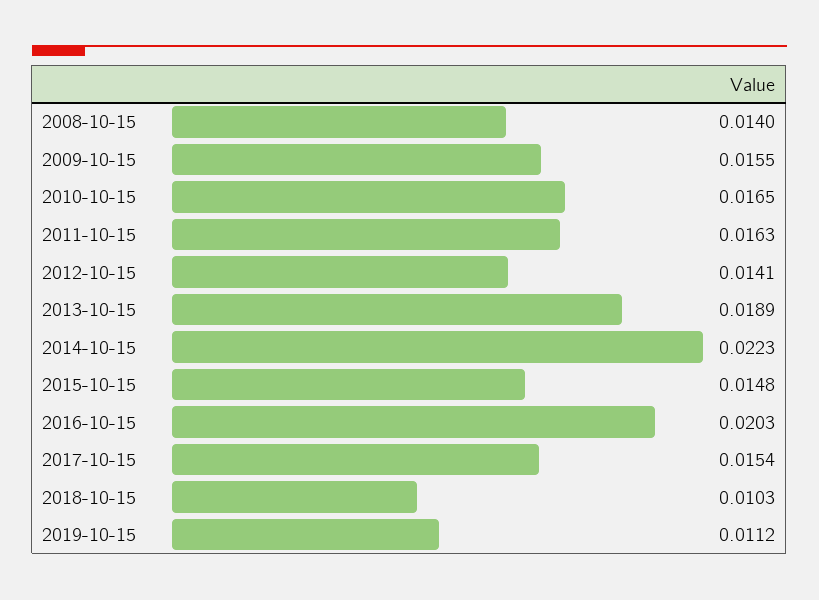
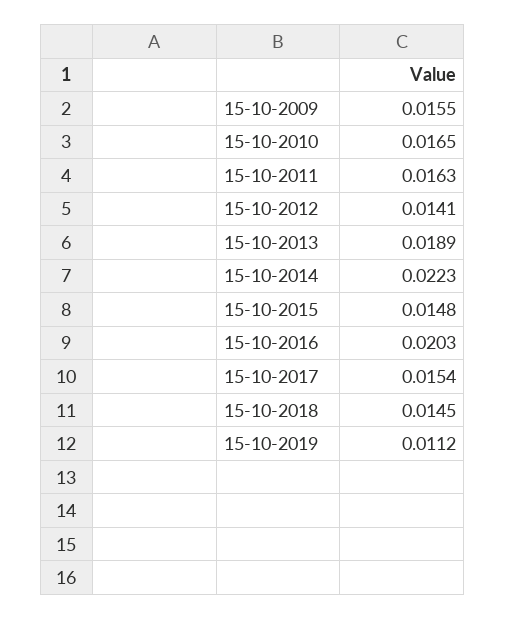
  {
-   "2008-10-15": 0.014,
    "2009-10-15": 0.0155,
    "2010-10-15": 0.0165,
    "2011-10-15": 0.0163,
    "2012-10-15": 0.0141,
    "2013-10-15": 0.0189,
    "2014-10-15": 0.0223,
    "2015-10-15": 0.0148,
    "2016-10-15": 0.0203,
    "2017-10-15": 0.0154,
-   "2018-10-15": 0.0103,
+   "2018-10-15": 0.0145,
    "2019-10-15": 0.0112
  }

